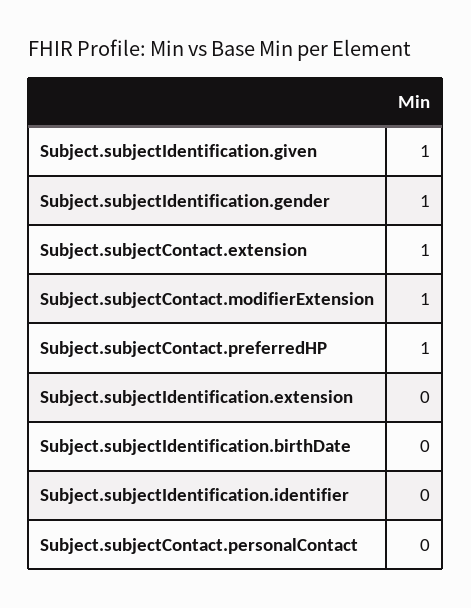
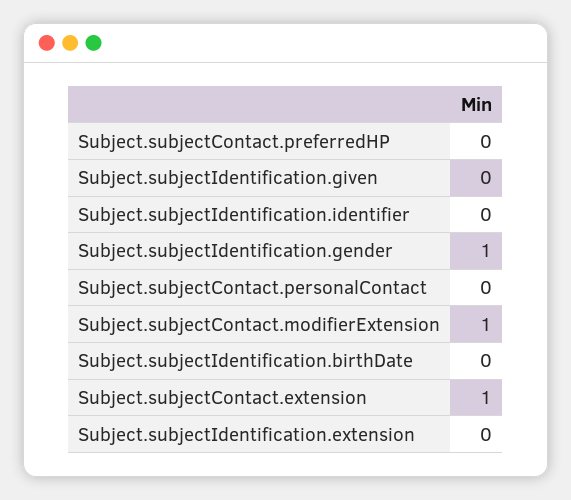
  {
-   "Subject.subjectIdentification.given": 1,
+   "Subject.subjectIdentification.given": 0,
    "Subject.subjectIdentification.gender": 1,
    "Subject.subjectContact.extension": 1,
    "Subject.subjectContact.modifierExtension": 1,
-   "Subject.subjectContact.preferredHP": 1,
+   "Subject.subjectContact.preferredHP": 0,
    "Subject.subjectIdentification.extension": 0,
    "Subject.subjectIdentification.birthDate": 0,
    "Subject.subjectIdentification.identifier": 0,
    "Subject.subjectContact.personalContact": 0
  }

